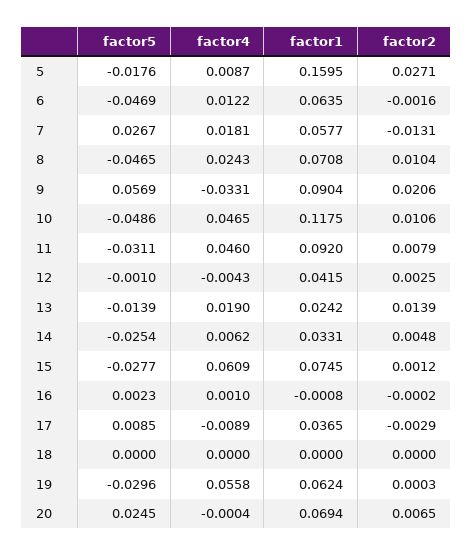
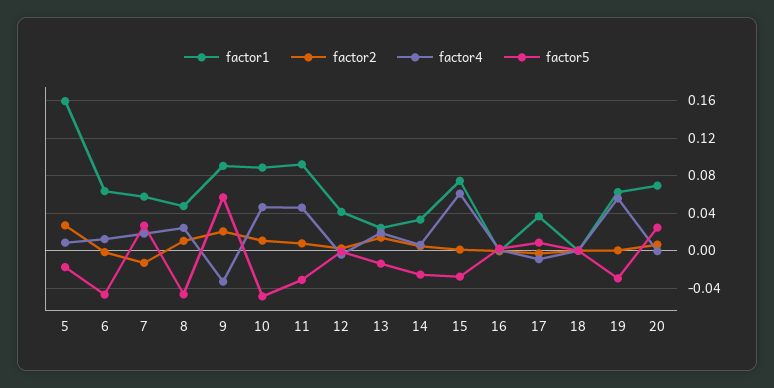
  {
    "factor5": {
      "5": -0.0176,
      "6": -0.0469,
      "7": 0.0267,
      "8": -0.0465,
      "9": 0.0569,
      "10": -0.0486,
      "11": -0.0311,
      "12": -0.001,
      "13": -0.0139,
      "14": -0.0254,
      "15": -0.0277,
      "16": 0.0023,
      "17": 0.0085,
      "18": 0,
      "19": -0.0296,
      "20": 0.0245
    },
    "factor4": {
      "5": 0.0087,
      "6": 0.0122,
      "7": 0.0181,
      "8": 0.0243,
      "9": -0.0331,
      "10": 0.0465,
      "11": 0.046,
      "12": -0.0043,
      "13": 0.019,
      "14": 0.0062,
      "15": 0.0609,
      "16": 0.001,
      "17": -0.0089,
      "18": 0,
      "19": 0.0558,
      "20": -0.0004
    },
    "factor1": {
      "5": 0.1595,
      "6": 0.0635,
      "7": 0.0577,
-     "8": 0.0708,
+     "8": 0.05,
      "9": 0.0904,
-     "10": 0.1175,
+     "10": 0.09,
      "11": 0.092,
      "12": 0.0415,
      "13": 0.0242,
      "14": 0.0331,
      "15": 0.0745,
      "16": -0.0008,
      "17": 0.0365,
      "18": 0,
      "19": 0.0624,
      "20": 0.0694
    },
    "factor2": {
      "5": 0.0271,
      "6": -0.0016,
      "7": -0.0131,
      "8": 0.0104,
      "9": 0.0206,
      "10": 0.0106,
      "11": 0.0079,
      "12": 0.0025,
      "13": 0.0139,
      "14": 0.0048,
      "15": 0.0012,
      "16": -0.0002,
      "17": -0.0029,
      "18": 0,
      "19": 0.0003,
      "20": 0.0065
    }
  }

